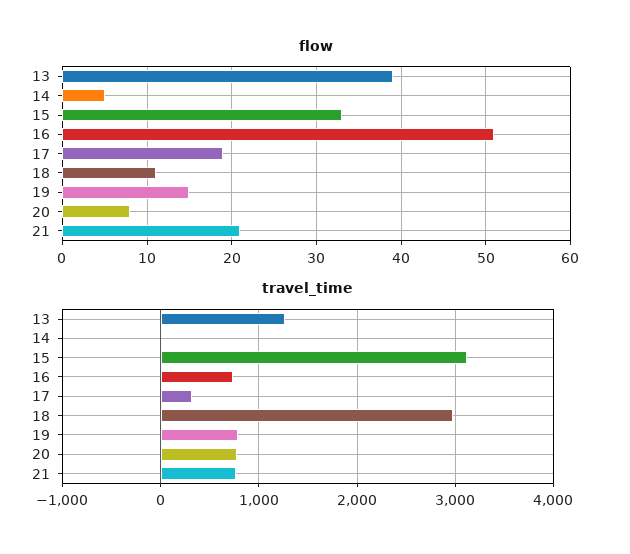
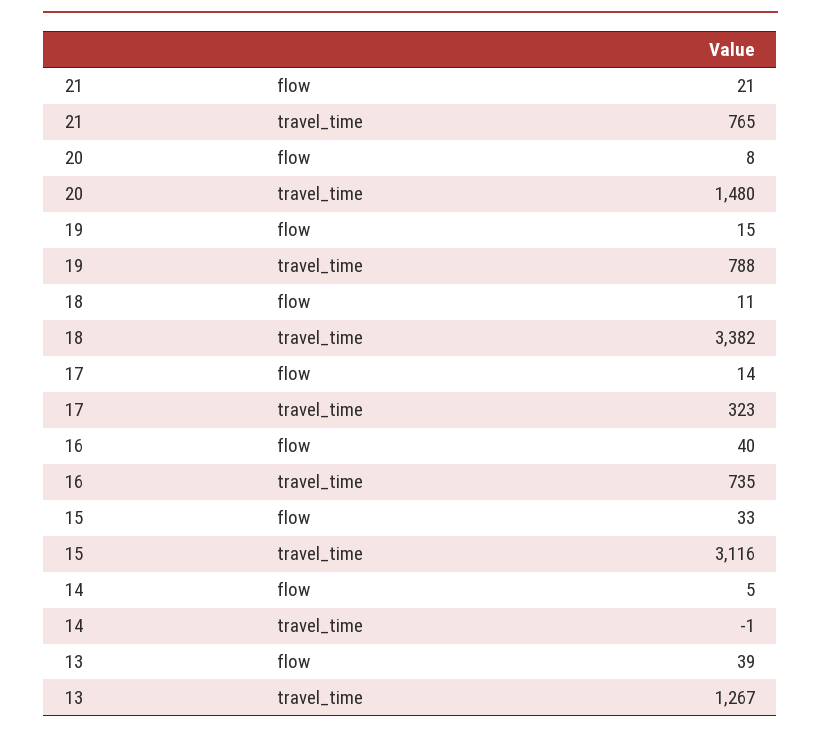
  {
    "flow": {
      "13": 39,
      "14": 5,
      "15": 33,
-     "16": 51,
+     "16": 40,
-     "17": 19,
+     "17": 14,
      "18": 11,
      "19": 15,
      "20": 8,
      "21": 21
    },
    "travel_time": {
      "13": 1267,
      "14": -1,
      "15": 3116,
      "16": 735,
      "17": 323,
-     "18": 3000,
+     "18": 3382,
      "19": 788,
-     "20": 800,
+     "20": 1480,
      "21": 765
    }
  }

